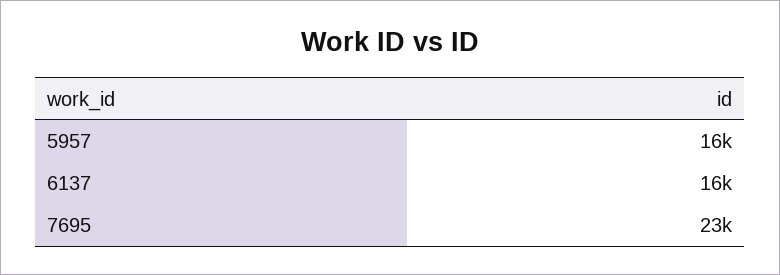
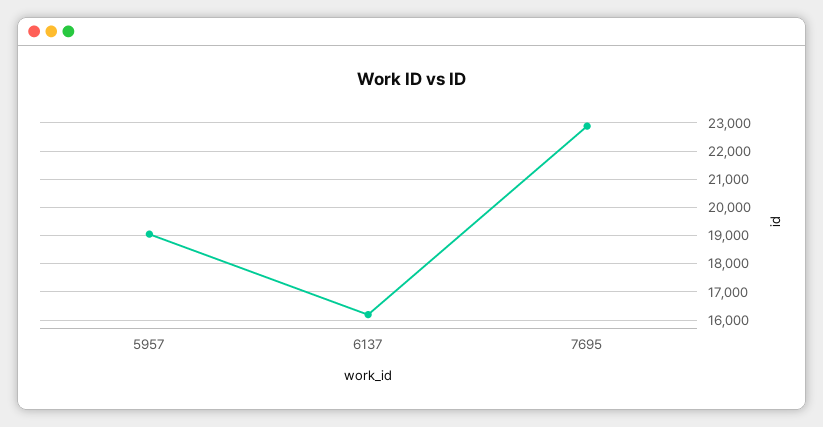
  {
-   "5957": 16000,
+   "5957": 19000,
    "6137": 16000,
    "7695": 23000
  }

